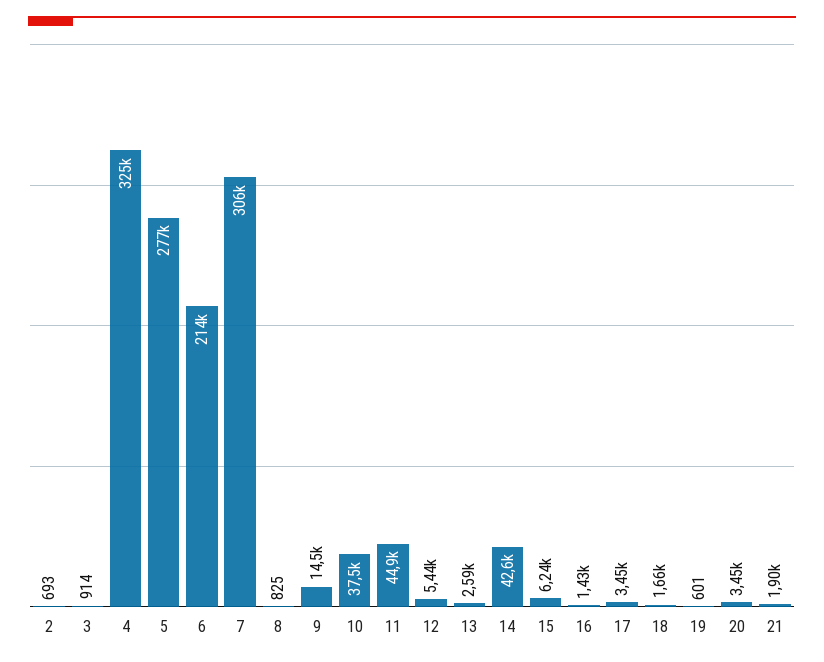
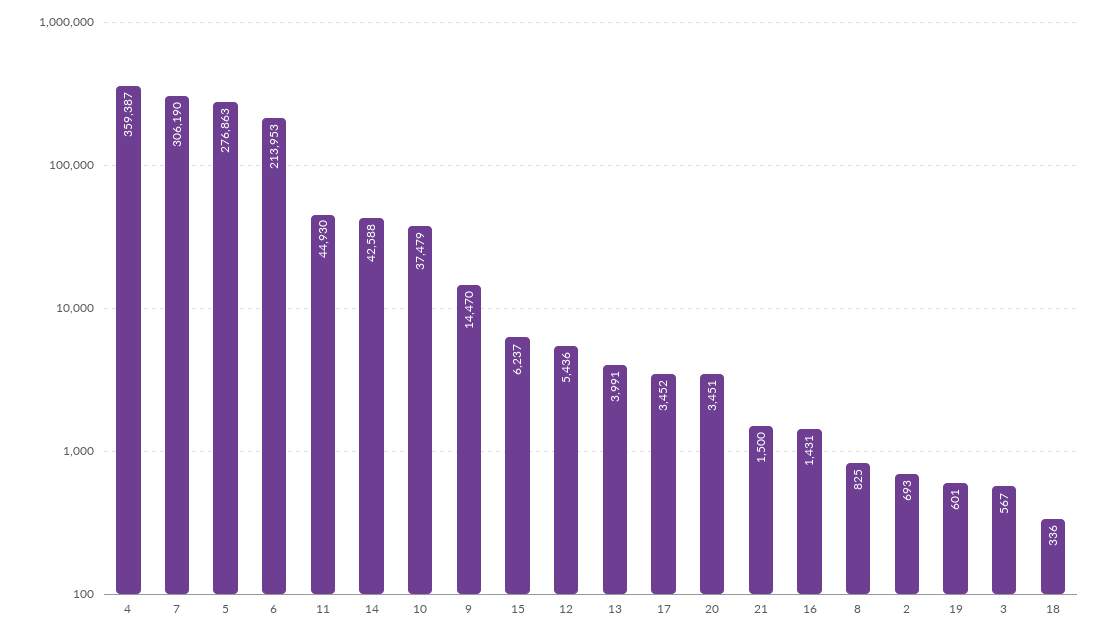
  {
    "2": 693,
-   "3": 914,
+   "3": 567,
-   "4": 325000,
+   "4": 359387,
    "5": 276863,
    "6": 213953,
    "7": 306190,
    "8": 825,
    "9": 14470,
    "10": 37479,
    "11": 44930,
    "12": 5436,
-   "13": 2590,
+   "13": 3991,
    "14": 42588,
    "15": 6237,
    "16": 1431,
    "17": 3452,
-   "18": 1660,
+   "18": 336,
    "19": 601,
    "20": 3451,
-   "21": 1900
+   "21": 1500
  }

